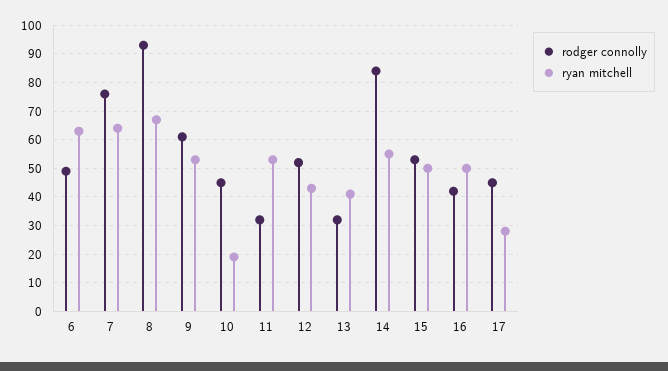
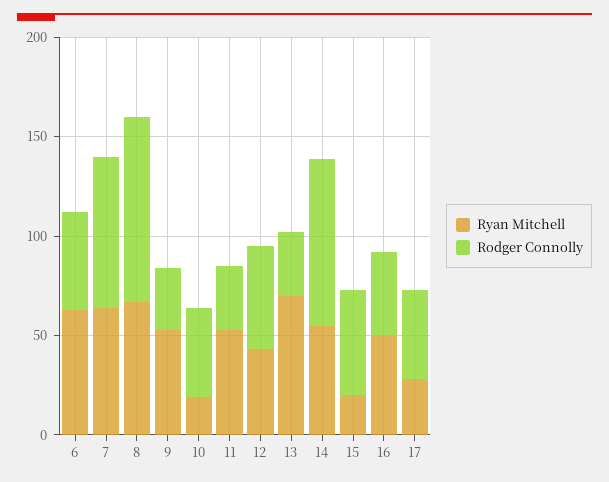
  {
    "rodger connolly": {
      "6": 50,
      "7": 75,
      "8": 95,
-     "9": 60,
+     "9": 30,
      "10": 45,
      "11": 30,
      "12": 50,
      "13": 30,
      "14": 85,
      "15": 55,
      "16": 40,
      "17": 45
    },
    "ryan mitchell": {
      "6": 65,
      "7": 65,
      "8": 65,
      "9": 55,
      "10": 20,
      "11": 55,
      "12": 45,
-     "13": 40,
+     "13": 70,
      "14": 55,
-     "15": 50,
+     "15": 20,
      "16": 50,
      "17": 30
    }
  }

